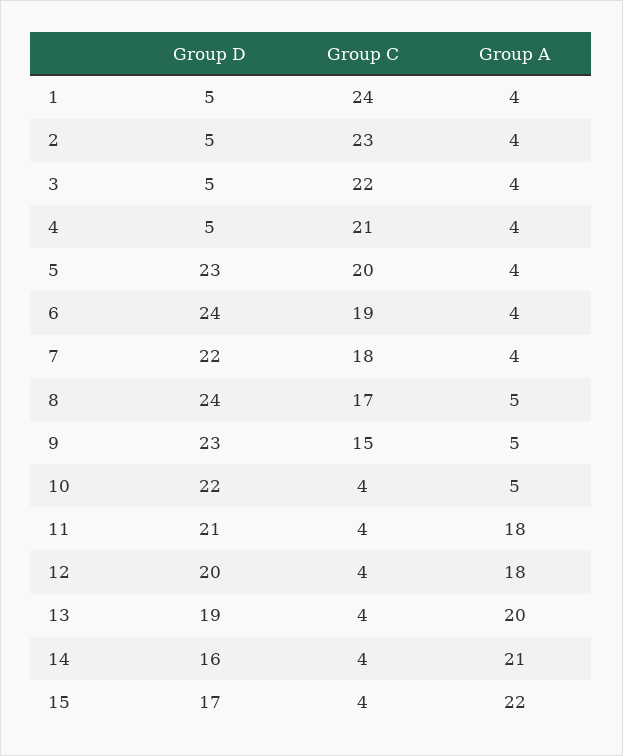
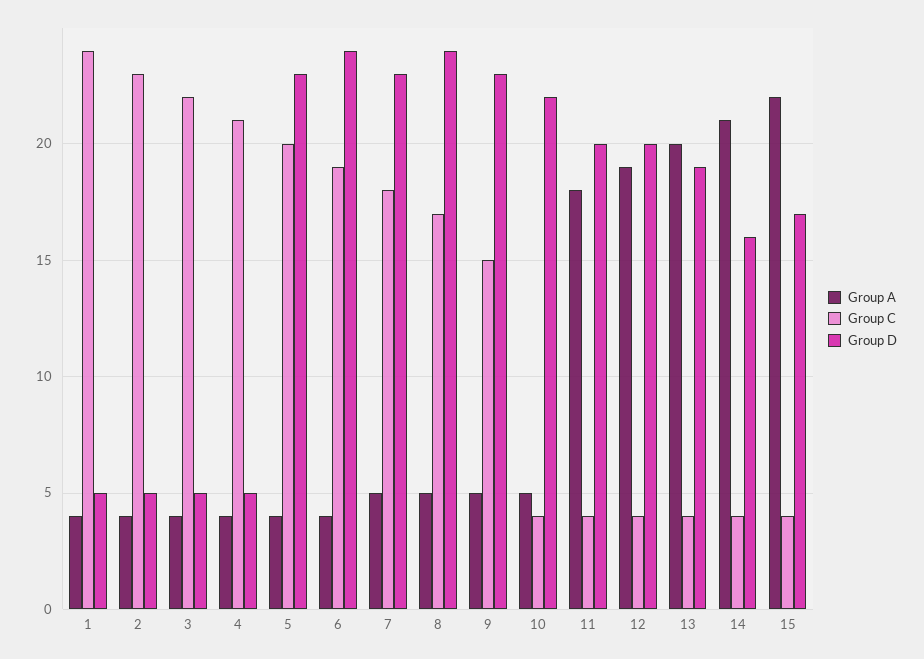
  {
    "Group D": {
      "1": 5,
      "2": 5,
      "3": 5,
      "4": 5,
      "5": 23,
      "6": 24,
-     "7": 22,
+     "7": 23,
      "8": 24,
      "9": 23,
      "10": 22,
-     "11": 21,
+     "11": 20,
      "12": 20,
      "13": 19,
      "14": 16,
      "15": 17
    },
    "Group C": {
      "1": 24,
      "2": 23,
      "3": 22,
      "4": 21,
      "5": 20,
      "6": 19,
      "7": 18,
      "8": 17,
      "9": 15,
      "10": 4,
      "11": 4,
      "12": 4,
      "13": 4,
      "14": 4,
      "15": 4
    },
    "Group A": {
      "1": 4,
      "2": 4,
      "3": 4,
      "4": 4,
      "5": 4,
      "6": 4,
-     "7": 4,
+     "7": 5,
      "8": 5,
      "9": 5,
      "10": 5,
      "11": 18,
-     "12": 18,
+     "12": 19,
      "13": 20,
      "14": 21,
      "15": 22
    }
  }

